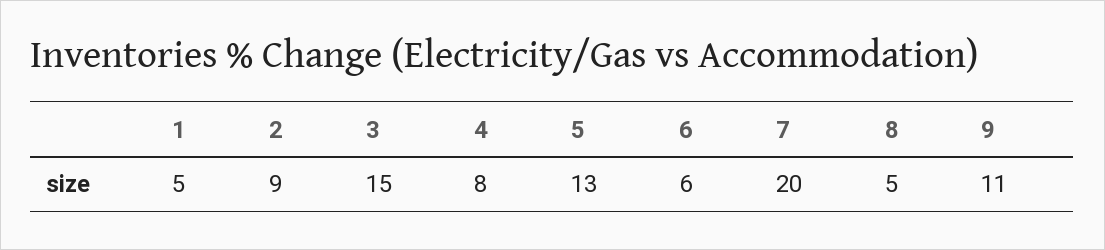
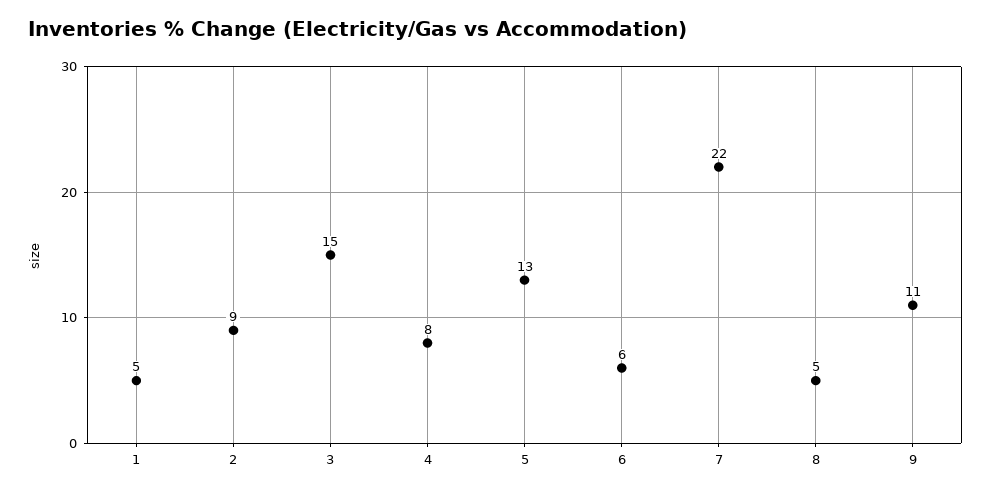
  {
    "1": 5,
    "2": 9,
    "3": 15,
    "4": 8,
    "5": 13,
    "6": 6,
-   "7": 20,
+   "7": 22,
    "8": 5,
    "9": 11
  }

